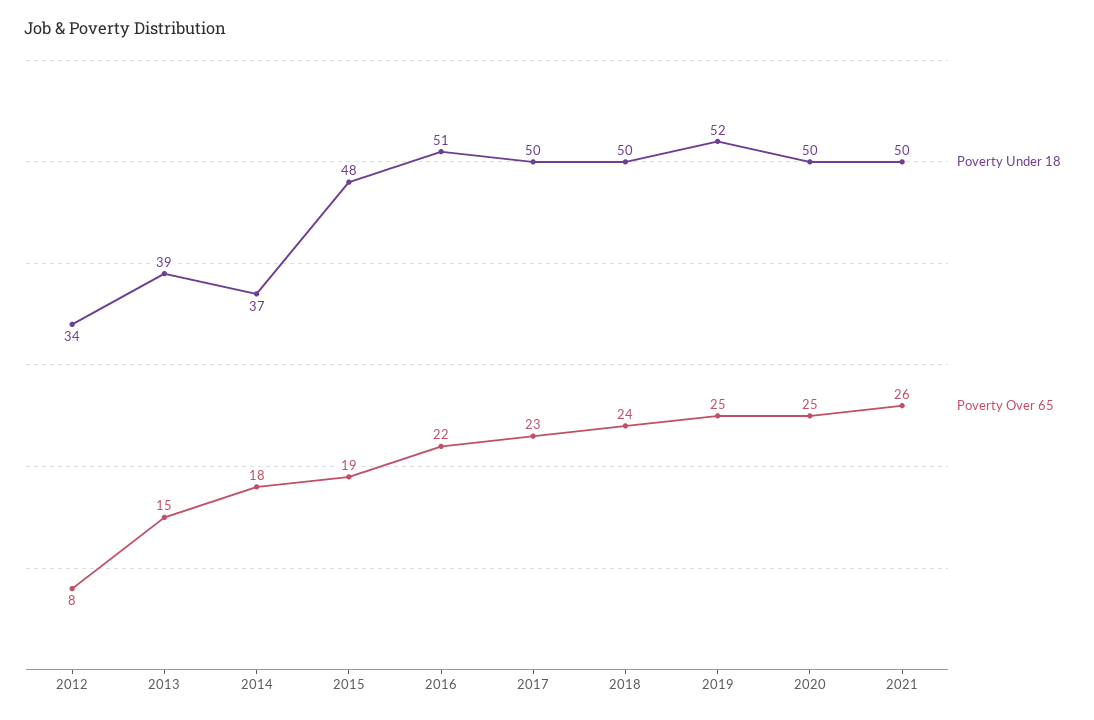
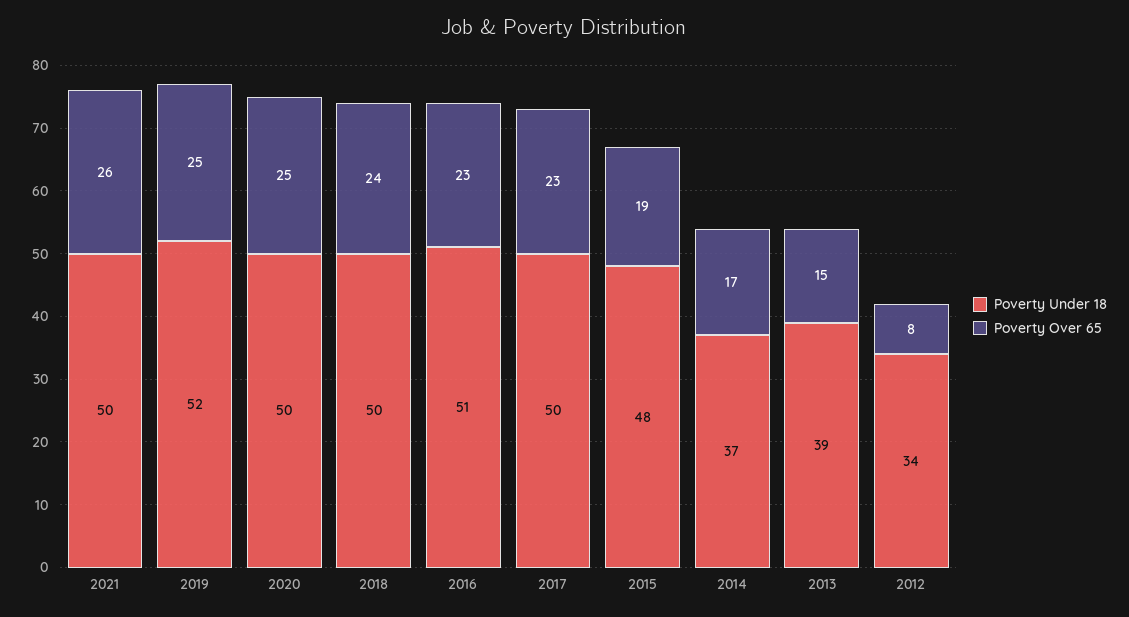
  {
    "Poverty Under 18": {
      "2012": 34,
      "2013": 39,
      "2014": 37,
      "2015": 48,
      "2016": 51,
      "2017": 50,
      "2018": 50,
      "2019": 52,
      "2020": 50,
      "2021": 50
    },
    "Poverty Over 65": {
      "2012": 8,
      "2013": 15,
-     "2014": 18,
+     "2014": 17,
      "2015": 19,
-     "2016": 22,
+     "2016": 23,
      "2017": 23,
      "2018": 24,
      "2019": 25,
      "2020": 25,
      "2021": 26
    }
  }

